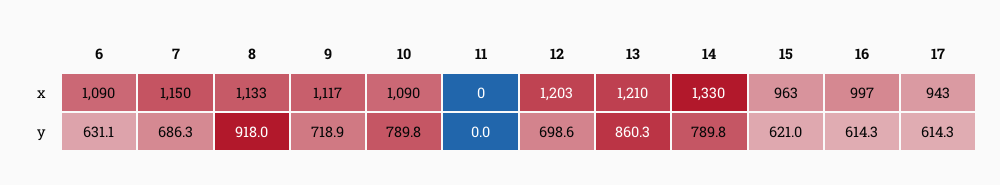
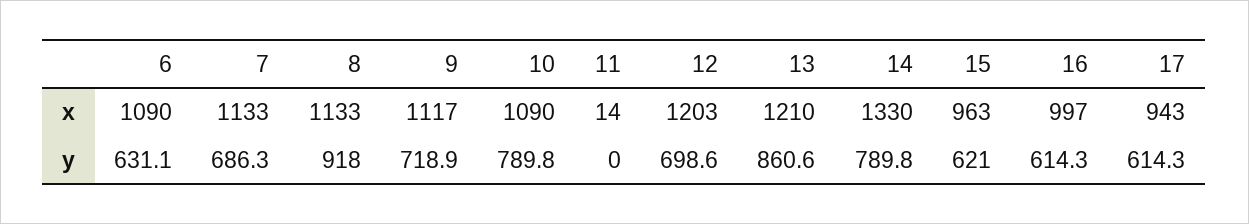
  {
    "6": {
      "x": 1090,
      "y": 631.1
    },
    "7": {
-     "x": 1150,
+     "x": 1133,
      "y": 686.3
    },
    "8": {
      "x": 1133,
      "y": 918
    },
    "9": {
      "x": 1117,
      "y": 718.9
    },
    "10": {
      "x": 1090,
      "y": 789.8
    },
    "11": {
-     "x": 0,
+     "x": 14,
      "y": 0
    },
    "12": {
      "x": 1203,
      "y": 698.6
    },
    "13": {
      "x": 1210,
-     "y": 860.3
+     "y": 860.6
    },
    "14": {
      "x": 1330,
      "y": 789.8
    },
    "15": {
      "x": 963,
      "y": 621
    },
    "16": {
      "x": 997,
      "y": 614.3
    },
    "17": {
      "x": 943,
      "y": 614.3
    }
  }

